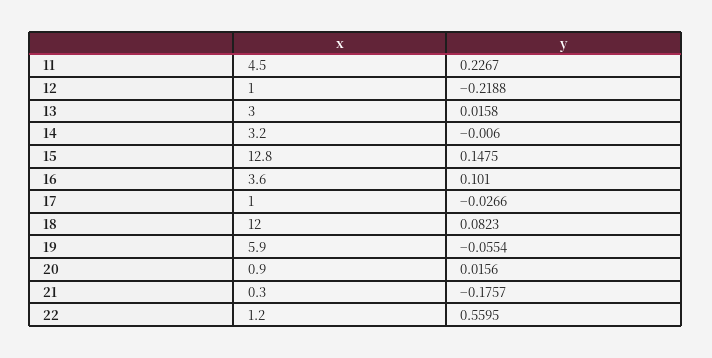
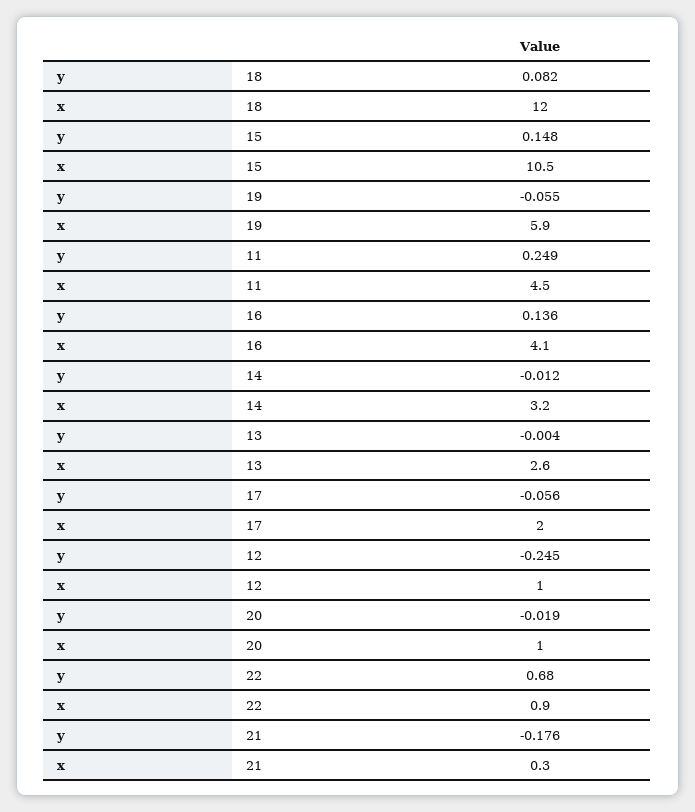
  {
    "x": {
      "11": 4.5,
      "12": 1,
-     "13": 3,
+     "13": 2.6,
      "14": 3.2,
-     "15": 12.8,
+     "15": 10.5,
-     "16": 3.6,
+     "16": 4.1,
-     "17": 1,
+     "17": 2,
      "18": 12,
      "19": 5.9,
-     "20": 0.9,
+     "20": 1,
      "21": 0.3,
-     "22": 1.2
+     "22": 0.9
    },
    "y": {
-     "11": 0.2267,
+     "11": 0.249,
-     "12": -0.2188,
+     "12": -0.245,
-     "13": 0.0158,
+     "13": -0.004,
-     "14": -0.006,
+     "14": -0.012,
      "15": 0.1475,
-     "16": 0.101,
+     "16": 0.136,
-     "17": -0.0266,
+     "17": -0.056,
      "18": 0.0823,
      "19": -0.0554,
-     "20": 0.0156,
+     "20": -0.019,
      "21": -0.1757,
-     "22": 0.5595
+     "22": 0.68
    }
  }

